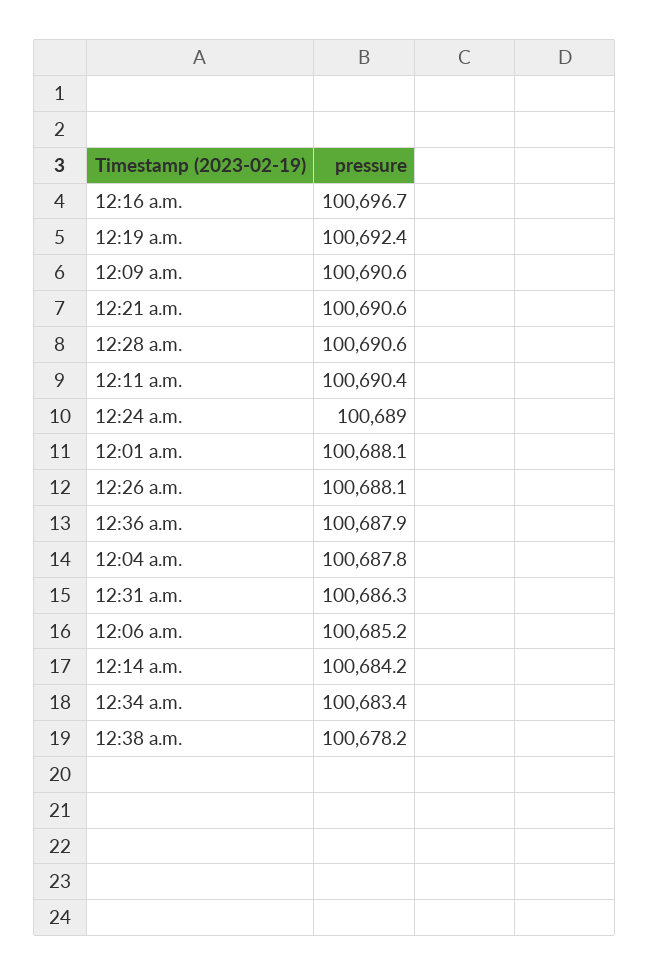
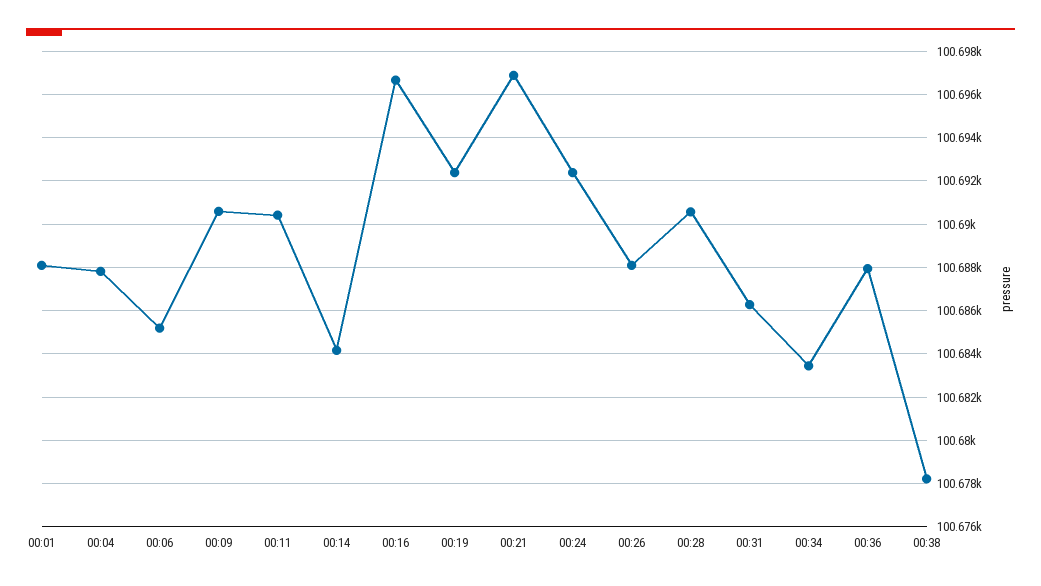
  {
    "12:16 a.m.": 100696.7,
    "12:19 a.m.": 100692.4,
    "12:09 a.m.": 100690.6,
-   "12:21 a.m.": 100690.6,
+   "12:21 a.m.": 100697,
    "12:28 a.m.": 100690.6,
    "12:11 a.m.": 100690.4,
-   "12:24 a.m.": 100689,
+   "12:24 a.m.": 100692.5,
    "12:01 a.m.": 100688.1,
    "12:26 a.m.": 100688.1,
    "12:36 a.m.": 100687.9,
    "12:04 a.m.": 100687.8,
    "12:31 a.m.": 100686.3,
    "12:06 a.m.": 100685.2,
    "12:14 a.m.": 100684.2,
    "12:34 a.m.": 100683.4,
    "12:38 a.m.": 100678.2
  }

